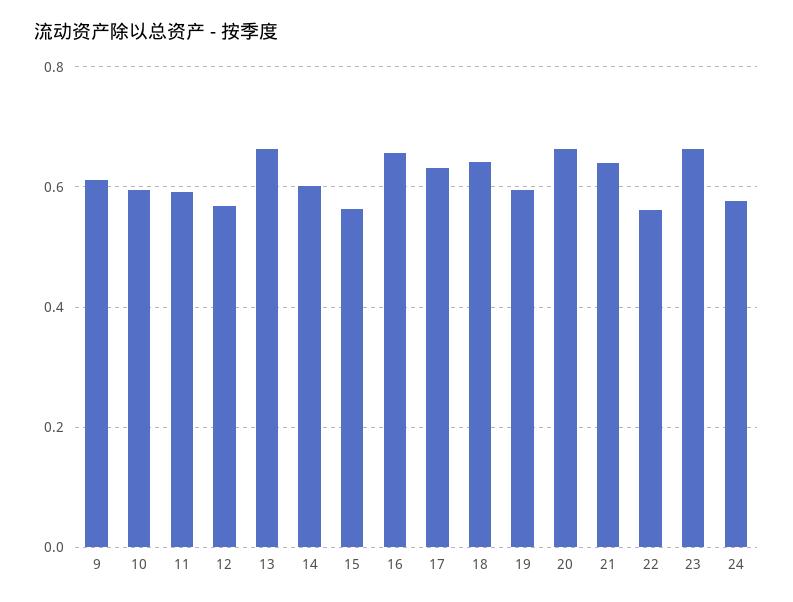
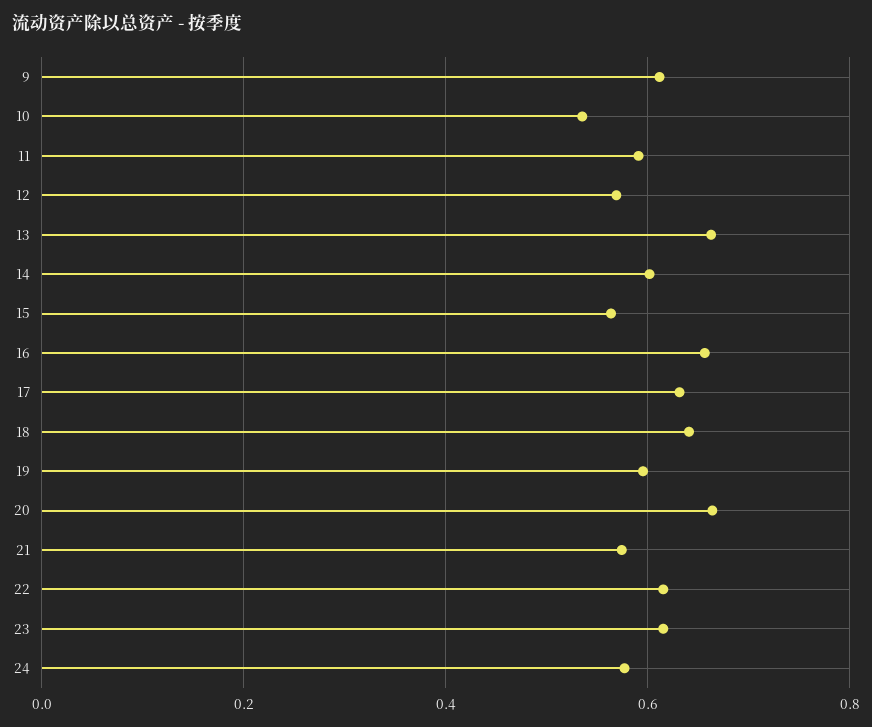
  {
    "9": 0.62,
-   "10": 0.6,
+   "10": 0.54,
    "11": 0.6,
    "12": 0.56,
    "13": 0.66,
    "14": 0.6,
    "15": 0.56,
    "16": 0.66,
    "17": 0.64,
    "18": 0.64,
    "19": 0.6,
    "20": 0.66,
-   "21": 0.64,
+   "21": 0.58,
-   "22": 0.56,
+   "22": 0.62,
-   "23": 0.66,
+   "23": 0.62,
    "24": 0.58
  }

